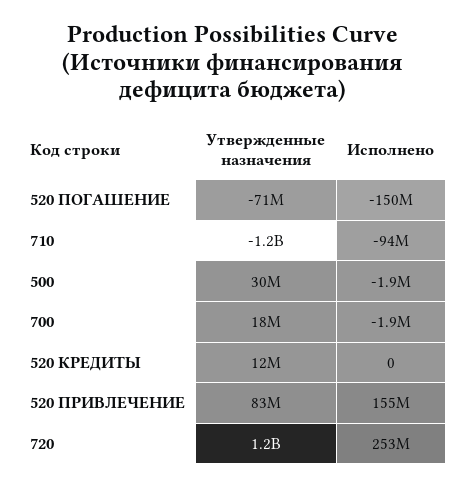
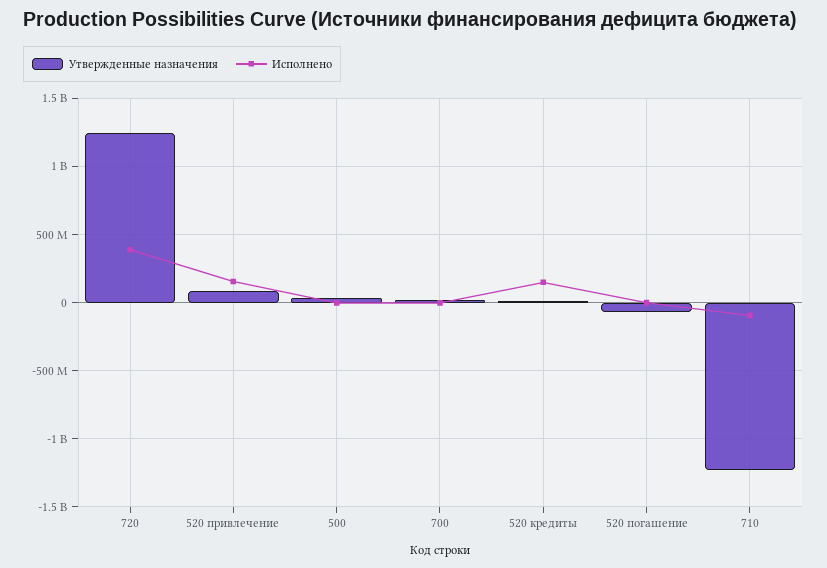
  {
    "Утвержденные назначения": {
      "520 ПОГАШЕНИЕ": -71000000,
      "710": -1200000000,
      "500": 30000000,
      "700": 18000000,
      "520 КРЕДИТЫ": 12000000,
      "520 ПРИВЛЕЧЕНИЕ": 83000000,
      "720": 1200000000
    },
    "Исполнено": {
-     "520 ПОГАШЕНИЕ": -150000000,
+     "520 ПОГАШЕНИЕ": 0,
      "710": -94000000,
      "500": -1900000,
      "700": -1900000,
-     "520 КРЕДИТЫ": 0,
+     "520 КРЕДИТЫ": 150000000,
      "520 ПРИВЛЕЧЕНИЕ": 155000000,
-     "720": 253000000
+     "720": 400000000
    }
  }

